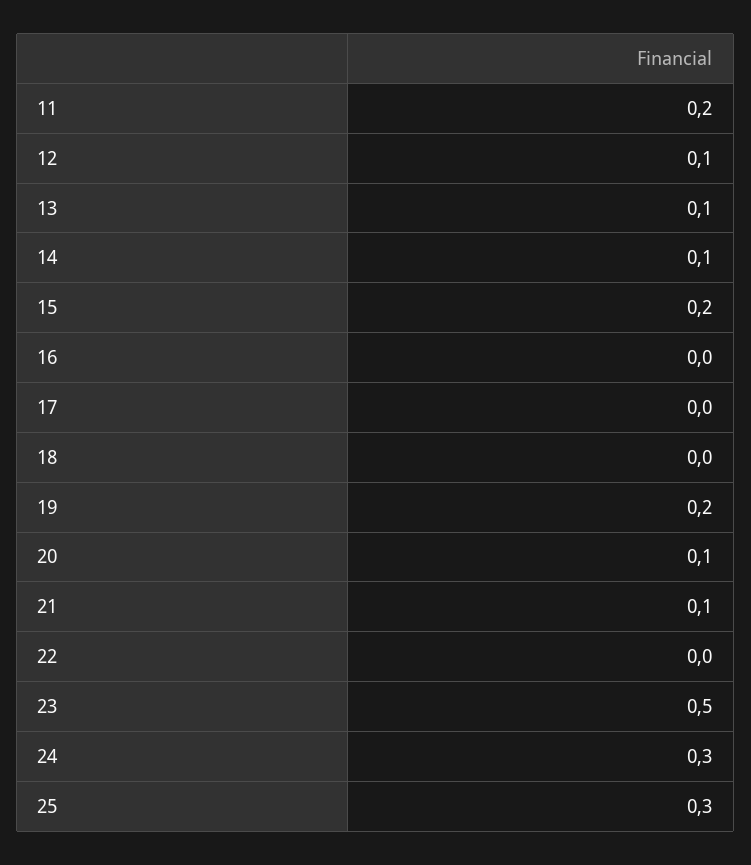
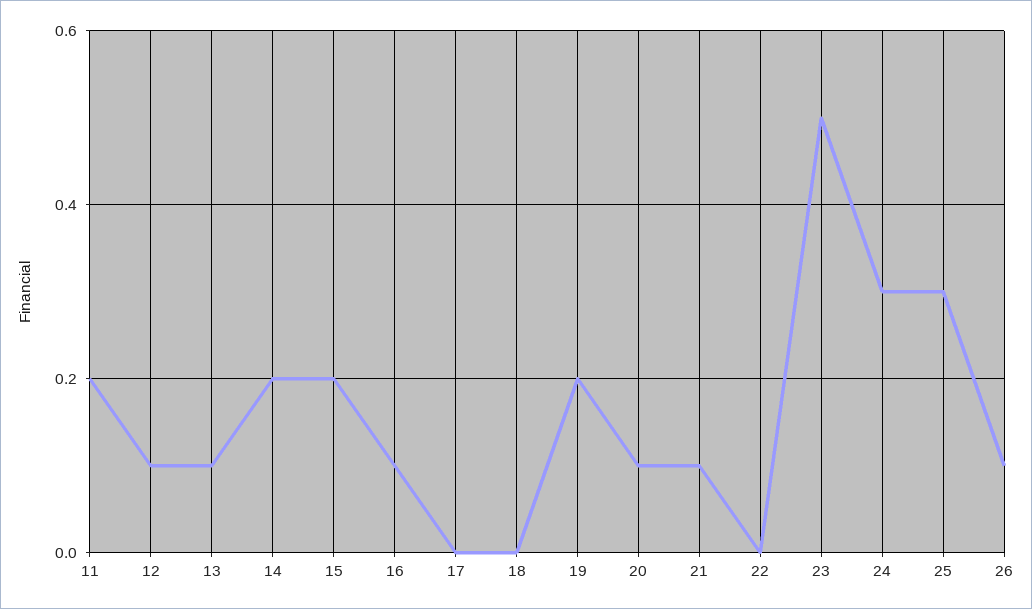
  {
    "11": 0.2,
    "12": 0.1,
    "13": 0.1,
-   "14": 0.1,
+   "14": 0.2,
    "15": 0.2,
-   "16": 0,
+   "16": 0.1,
    "17": 0,
    "18": 0,
    "19": 0.2,
    "20": 0.1,
    "21": 0.1,
    "22": 0,
    "23": 0.5,
    "24": 0.3,
-   "25": 0.3
+   "25": 0.3,
+   "26": 0.1
  }

